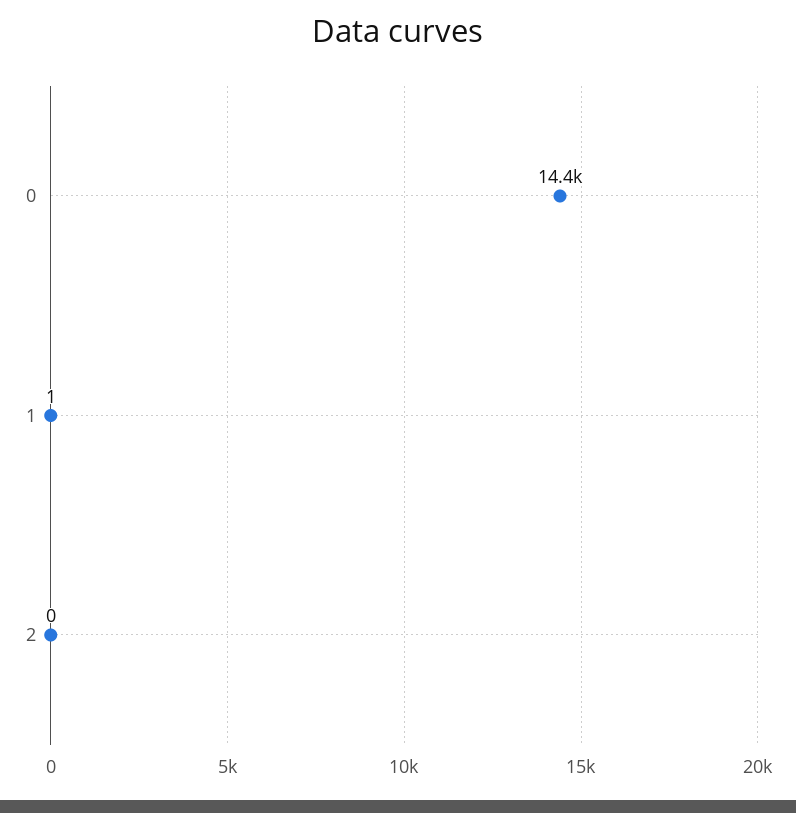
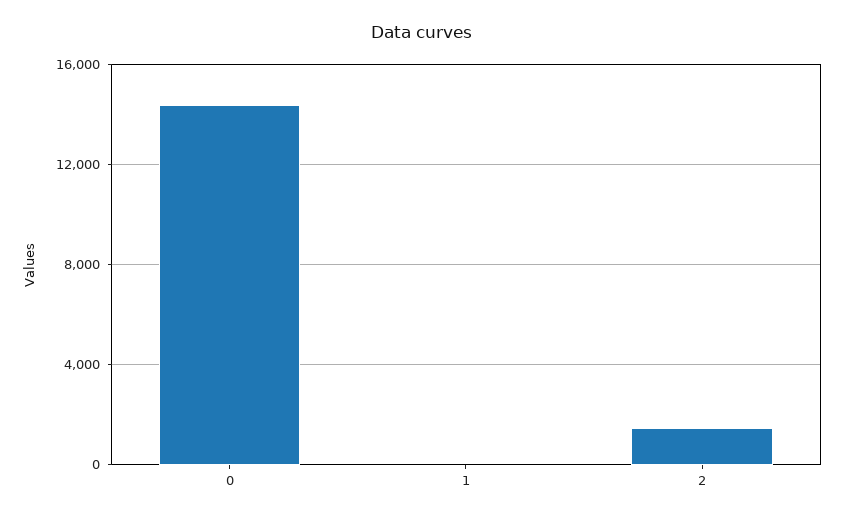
  {
    "0": 14400,
    "1": 1,
-   "2": 0
+   "2": 1500
  }

